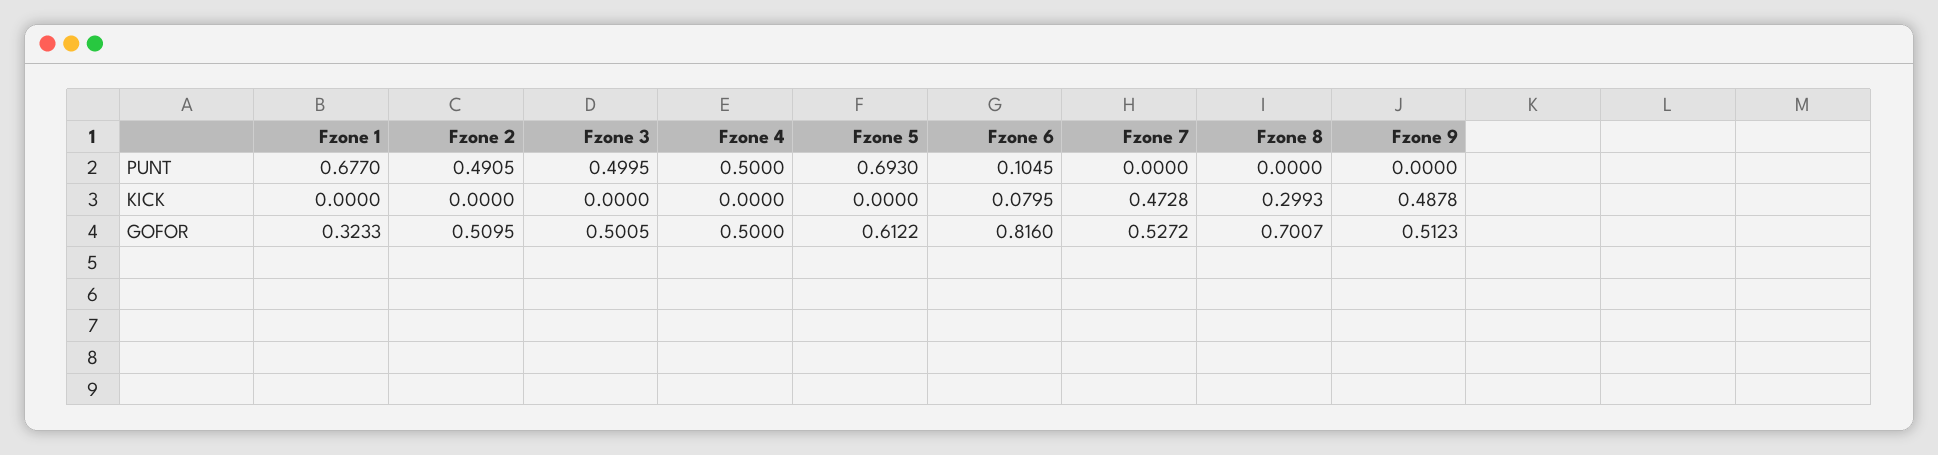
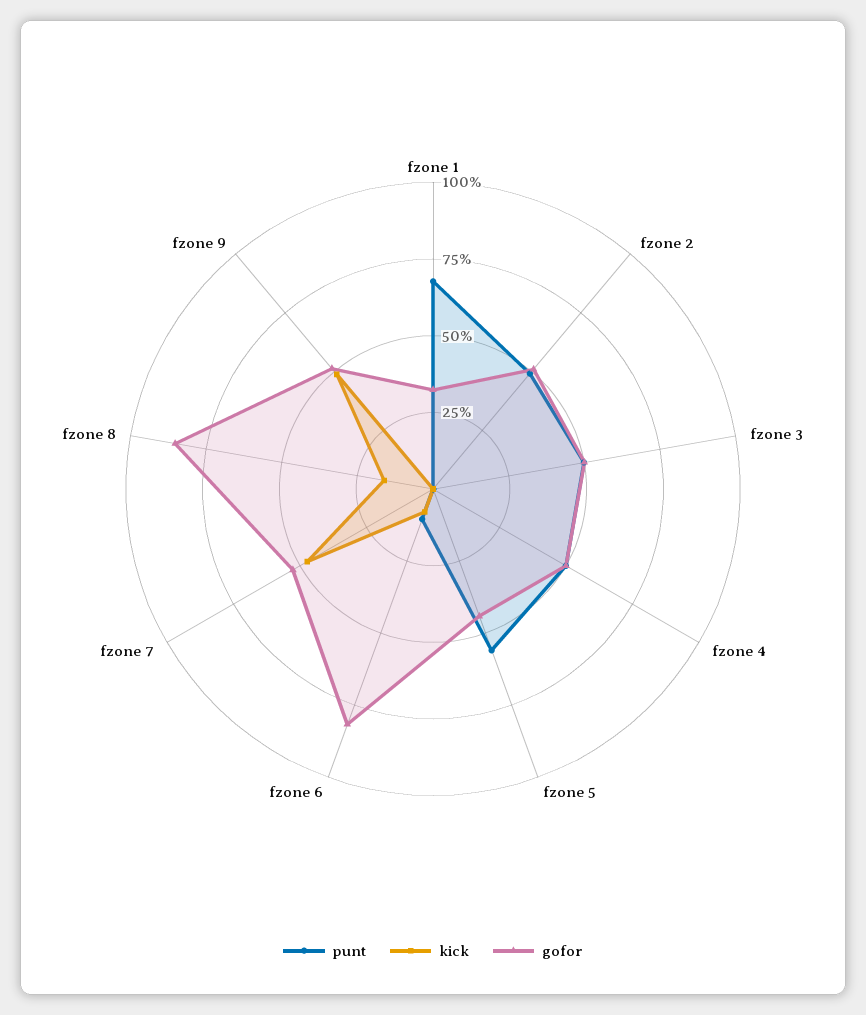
  {
    "PUNT": {
      "Fzone 1": 0.677,
      "Fzone 2": 0.4905,
      "Fzone 3": 0.4995,
      "Fzone 4": 0.5,
-     "Fzone 5": 0.693,
+     "Fzone 5": 0.55,
      "Fzone 6": 0.1045,
      "Fzone 7": 0,
      "Fzone 8": 0,
      "Fzone 9": 0
    },
    "KICK": {
      "Fzone 1": 0,
      "Fzone 2": 0,
      "Fzone 3": 0,
      "Fzone 4": 0,
      "Fzone 5": 0,
      "Fzone 6": 0.0795,
      "Fzone 7": 0.4728,
-     "Fzone 8": 0.2993,
+     "Fzone 8": 0.15,
      "Fzone 9": 0.4878
    },
    "GOFOR": {
      "Fzone 1": 0.3233,
      "Fzone 2": 0.5095,
      "Fzone 3": 0.5005,
      "Fzone 4": 0.5,
-     "Fzone 5": 0.6122,
+     "Fzone 5": 0.45,
      "Fzone 6": 0.816,
      "Fzone 7": 0.5272,
-     "Fzone 8": 0.7007,
+     "Fzone 8": 0.85,
      "Fzone 9": 0.5123
    }
  }

